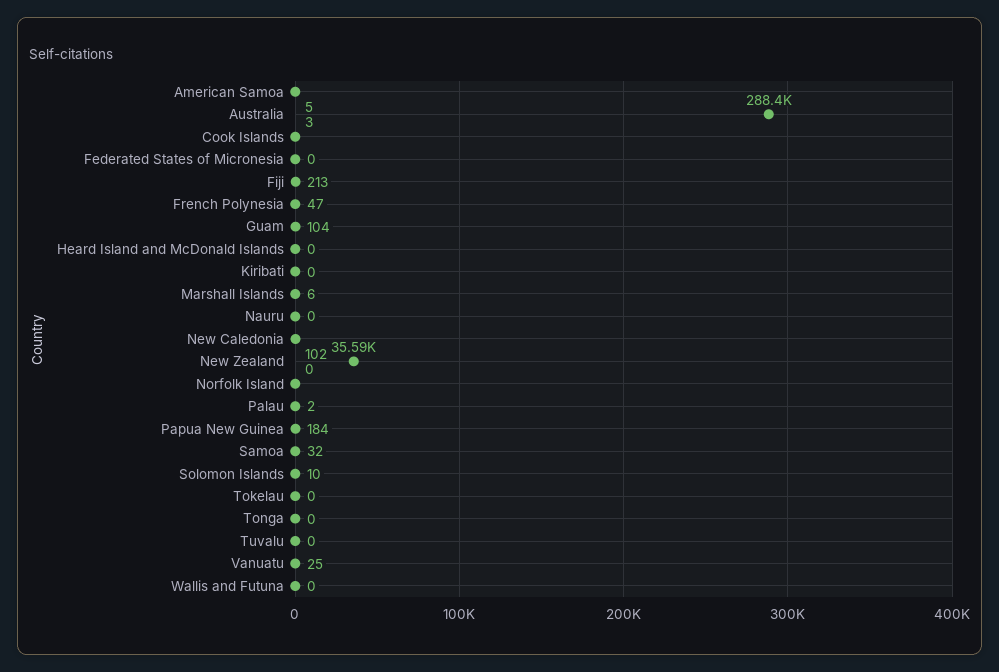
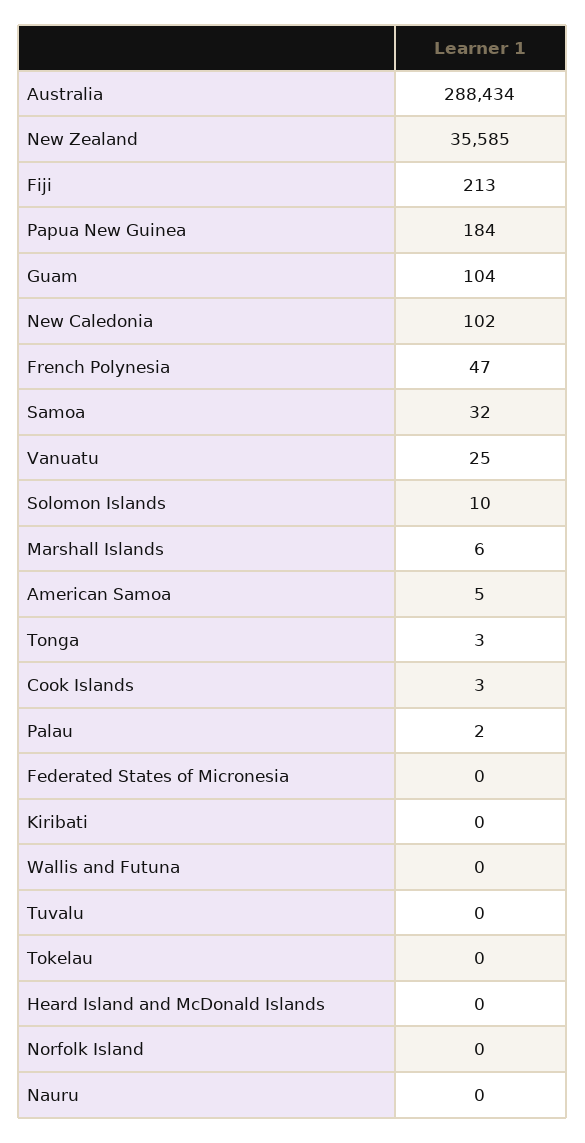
  {
    "American Samoa": 5,
    "Australia": 288434,
    "Cook Islands": 3,
    "Federated States of Micronesia": 0,
    "Fiji": 213,
    "French Polynesia": 47,
    "Guam": 104,
    "Heard Island and McDonald Islands": 0,
    "Kiribati": 0,
    "Marshall Islands": 6,
    "Nauru": 0,
    "New Caledonia": 102,
    "New Zealand": 35585,
    "Norfolk Island": 0,
    "Palau": 2,
    "Papua New Guinea": 184,
    "Samoa": 32,
    "Solomon Islands": 10,
    "Tokelau": 0,
-   "Tonga": 0,
+   "Tonga": 3,
    "Tuvalu": 0,
    "Vanuatu": 25,
    "Wallis and Futuna": 0
  }

